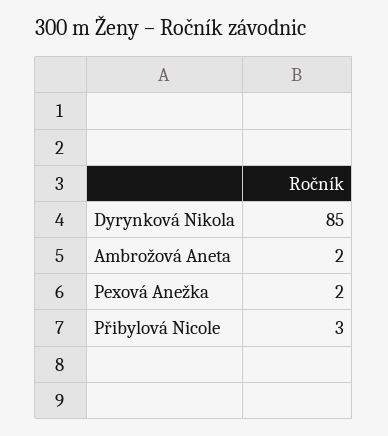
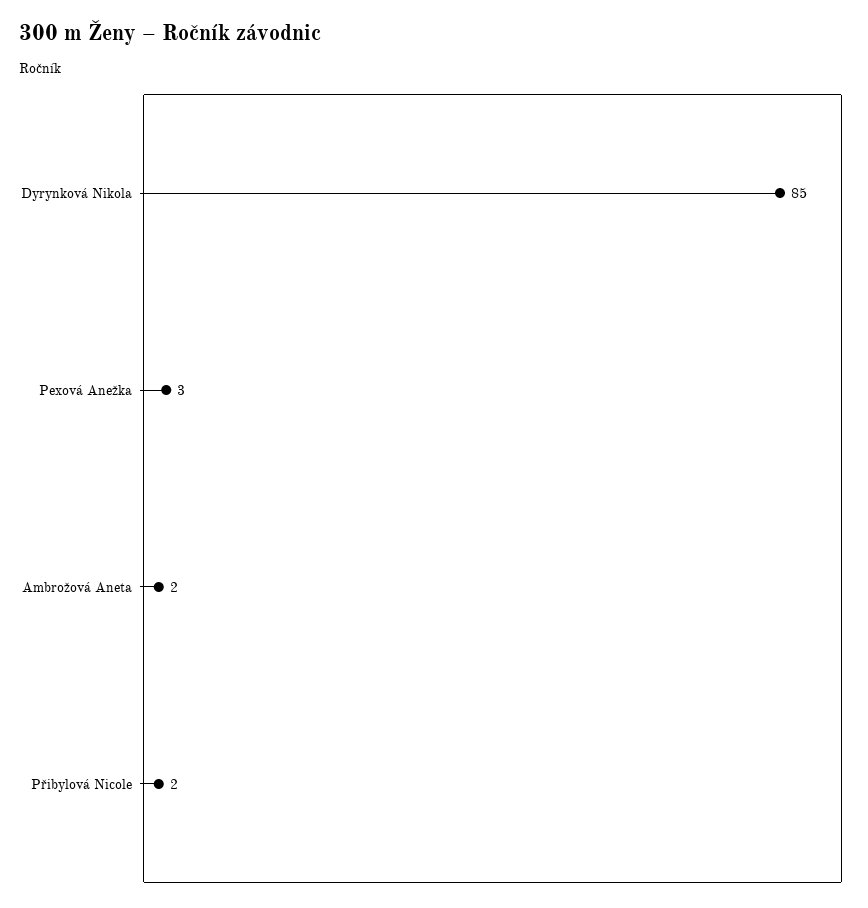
  {
    "Dyrynková Nikola": 85,
    "Ambrožová Aneta": 2,
-   "Pexová Anežka": 2,
+   "Pexová Anežka": 3,
-   "Přibylová Nicole": 3
+   "Přibylová Nicole": 2
  }

